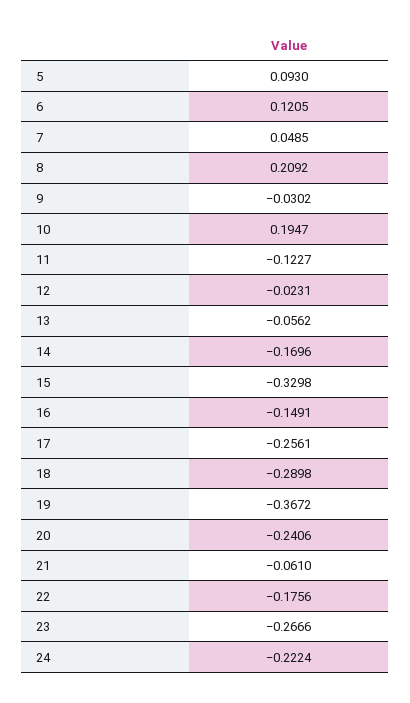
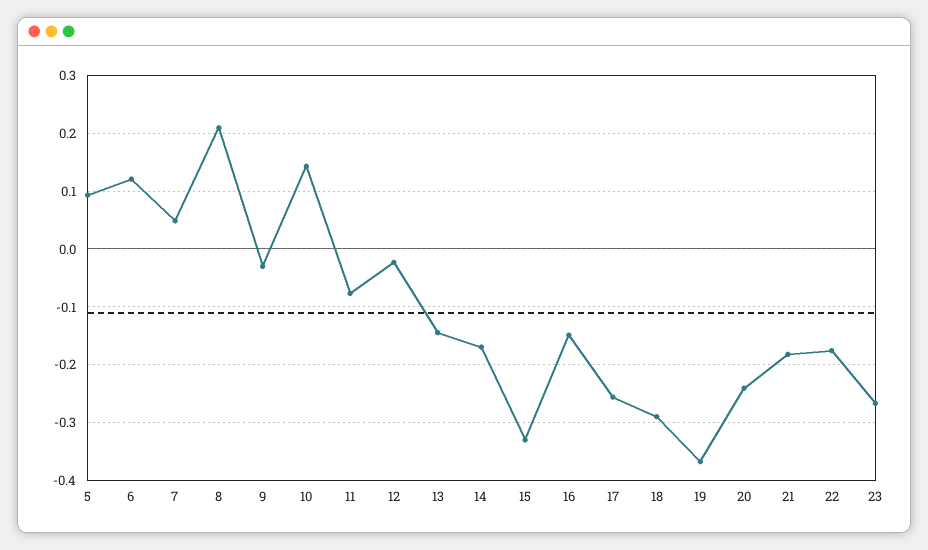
  {
    "5": 0.093,
    "6": 0.1205,
    "7": 0.0485,
    "8": 0.2092,
    "9": -0.0302,
-   "10": 0.1947,
+   "10": 0.14,
-   "11": -0.1227,
+   "11": -0.08,
    "12": -0.0231,
-   "13": -0.0562,
+   "13": -0.14,
    "14": -0.1696,
    "15": -0.3298,
    "16": -0.1491,
    "17": -0.2561,
    "18": -0.2898,
    "19": -0.3672,
    "20": -0.2406,
-   "21": -0.061,
+   "21": -0.18,
    "22": -0.1756,
-   "23": -0.2666,
+   "23": -0.2666
-   "24": -0.2224
  }

